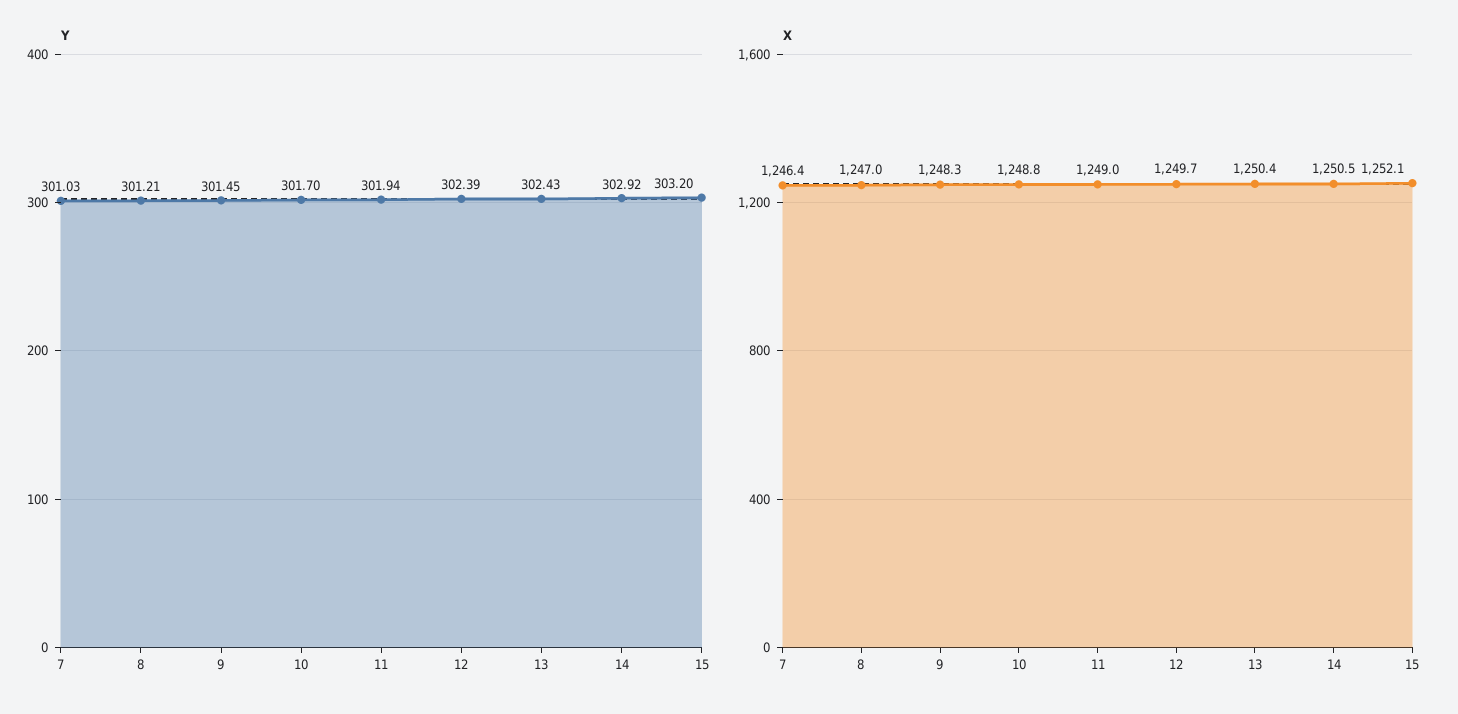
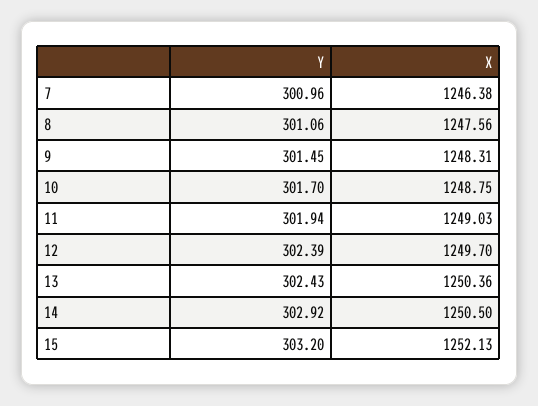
  {
    "Y": {
-     "7": 301.03,
+     "7": 300.96,
-     "8": 301.21,
+     "8": 301.06,
      "9": 301.45,
      "10": 301.7,
      "11": 301.94,
      "12": 302.39,
      "13": 302.43,
      "14": 302.92,
      "15": 303.2
    },
    "X": {
      "7": 1246.38,
-     "8": 1247,
+     "8": 1247.56,
      "9": 1248.31,
      "10": 1248.75,
      "11": 1249.03,
      "12": 1249.7,
      "13": 1250.36,
      "14": 1250.5,
      "15": 1252.13
    }
  }

